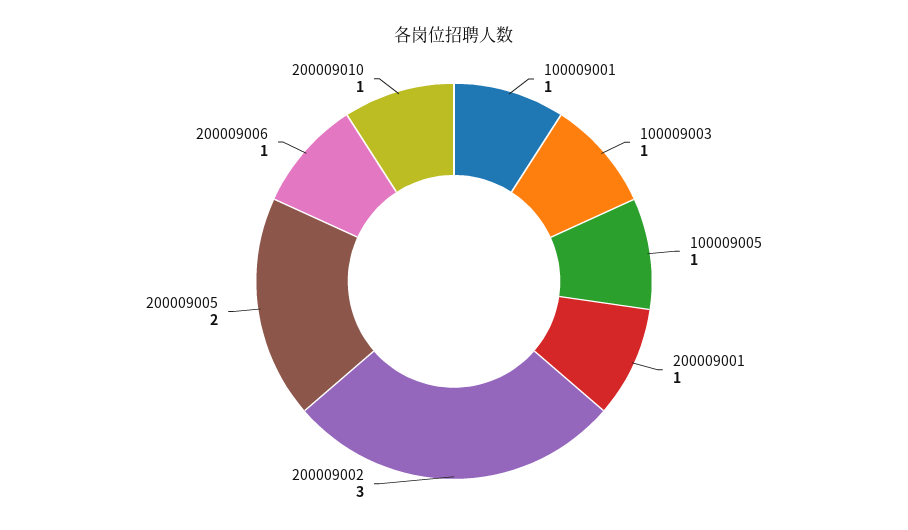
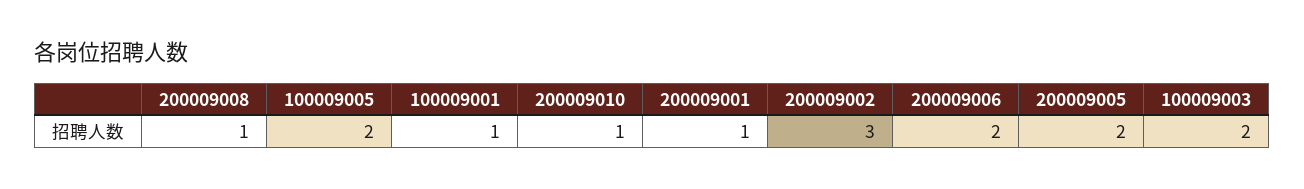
  {
    "100009001": 1,
-   "100009003": 1,
+   "100009003": 2,
-   "100009005": 1,
+   "100009005": 2,
    "200009001": 1,
    "200009002": 3,
    "200009005": 2,
-   "200009006": 1,
+   "200009006": 2,
-   "200009010": 1
+   "200009010": 1,
+   "200009008": 1
  }

